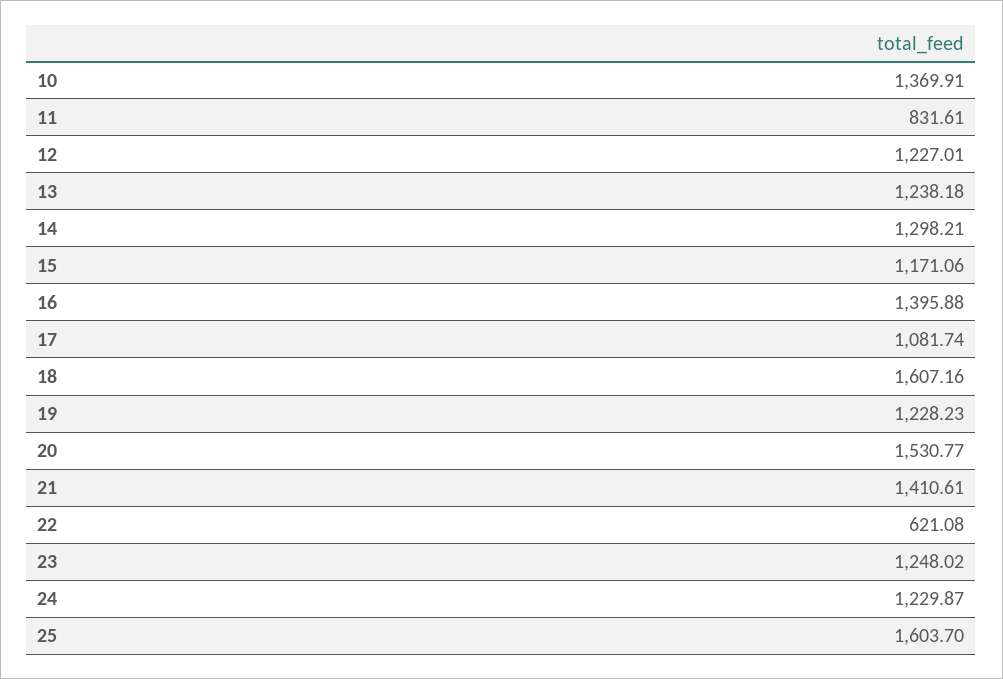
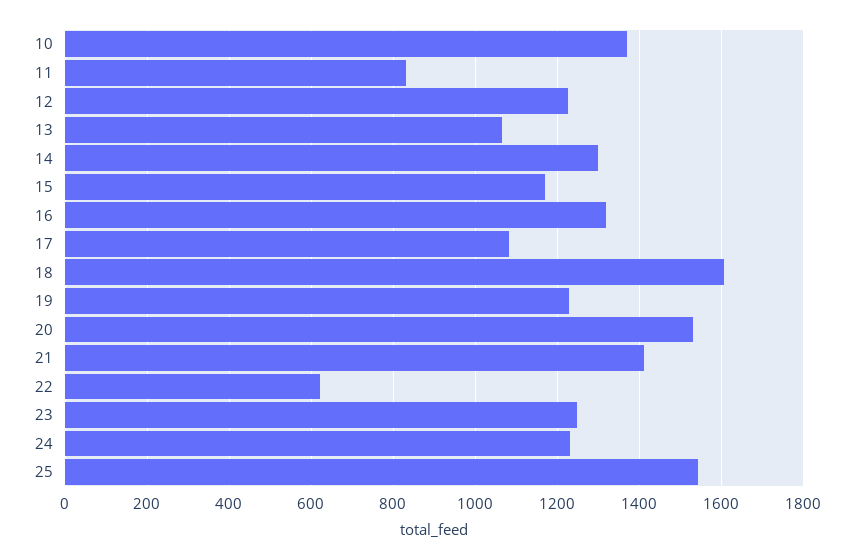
  {
    "10": 1369.91,
    "11": 831.61,
    "12": 1227.01,
-   "13": 1238.18,
+   "13": 1060,
    "14": 1298.21,
    "15": 1171.06,
-   "16": 1395.88,
+   "16": 1320,
    "17": 1081.74,
    "18": 1607.16,
    "19": 1228.23,
    "20": 1530.77,
    "21": 1410.61,
    "22": 621.08,
    "23": 1248.02,
    "24": 1229.87,
-   "25": 1603.7
+   "25": 1540
  }

